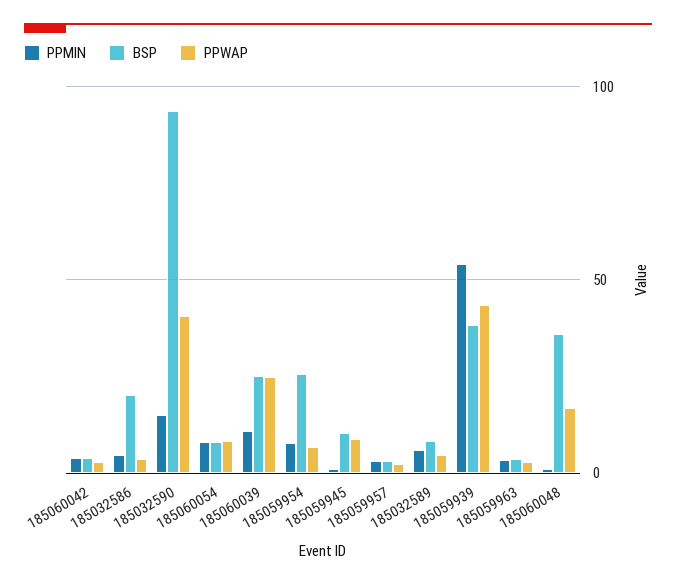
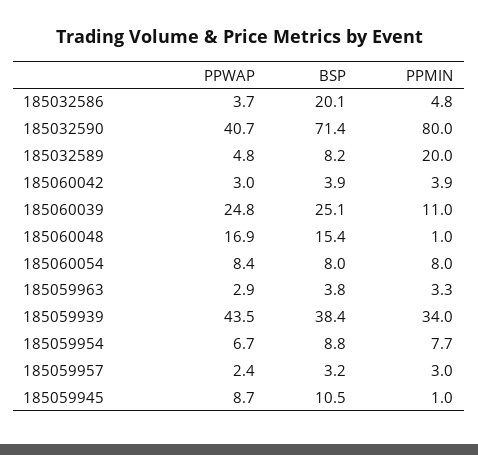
  {
    "PPMIN": {
      "185060042": 3.9,
      "185032586": 4.8,
-     "185032590": 15,
+     "185032590": 80,
      "185060054": 8,
      "185060039": 11,
      "185059954": 7.7,
      "185059945": 1,
      "185059957": 3,
-     "185032589": 5,
+     "185032589": 20,
-     "185059939": 55,
+     "185059939": 34,
      "185059963": 3.3,
      "185060048": 1
    },
    "BSP": {
      "185060042": 3.9,
      "185032586": 20.1,
-     "185032590": 95,
+     "185032590": 71.4,
      "185060054": 8,
      "185060039": 25.1,
-     "185059954": 25,
+     "185059954": 8.8,
      "185059945": 10.5,
      "185059957": 3.2,
      "185032589": 8.2,
      "185059939": 38.4,
      "185059963": 3.8,
-     "185060048": 35
+     "185060048": 15.4
    },
    "PPWAP": {
      "185060042": 3,
      "185032586": 3.7,
      "185032590": 40.7,
      "185060054": 8.4,
      "185060039": 24.8,
      "185059954": 6.7,
      "185059945": 8.7,
      "185059957": 2.4,
      "185032589": 4.8,
      "185059939": 43.5,
      "185059963": 2.9,
      "185060048": 16.9
    }
  }

